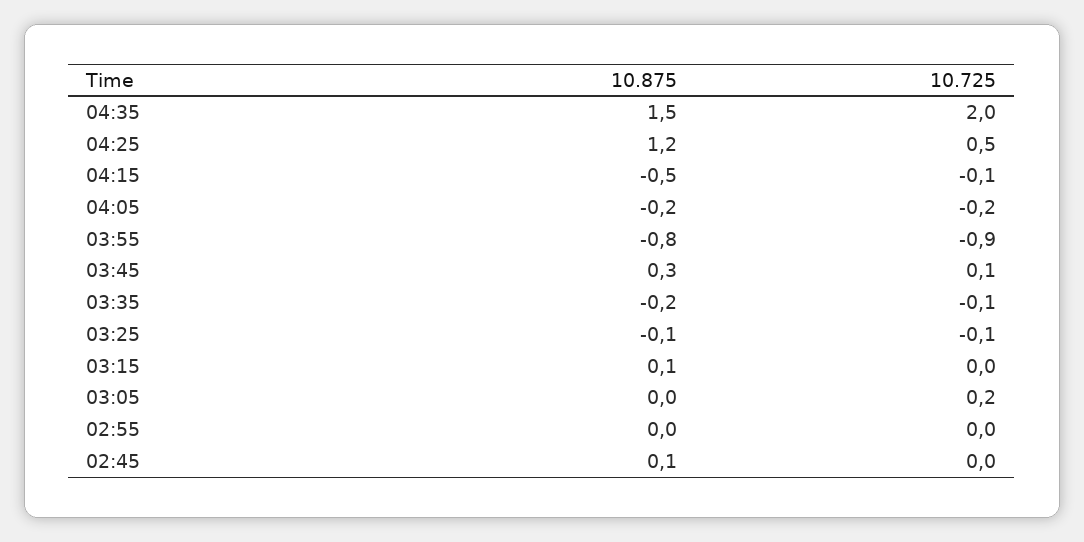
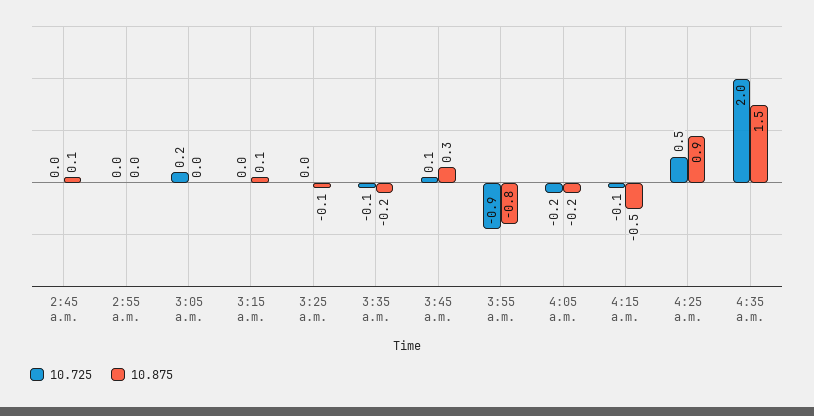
  {
    "10.875": {
      "04:35": 1.5,
-     "04:25": 1.2,
+     "04:25": 0.9,
      "04:15": -0.5,
      "04:05": -0.2,
      "03:55": -0.8,
      "03:45": 0.3,
      "03:35": -0.2,
      "03:25": -0.1,
      "03:15": 0.1,
      "03:05": 0,
      "02:55": 0,
      "02:45": 0.1
    },
    "10.725": {
      "04:35": 2,
      "04:25": 0.5,
      "04:15": -0.1,
      "04:05": -0.2,
      "03:55": -0.9,
      "03:45": 0.1,
      "03:35": -0.1,
-     "03:25": -0.1,
+     "03:25": 0,
      "03:15": 0,
      "03:05": 0.2,
      "02:55": 0,
      "02:45": 0
    }
  }

